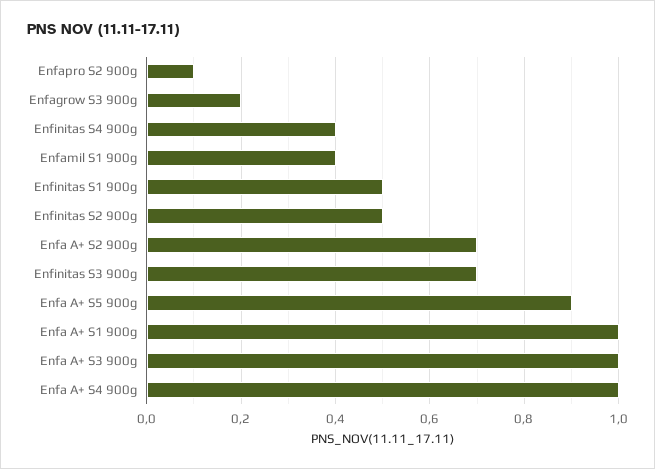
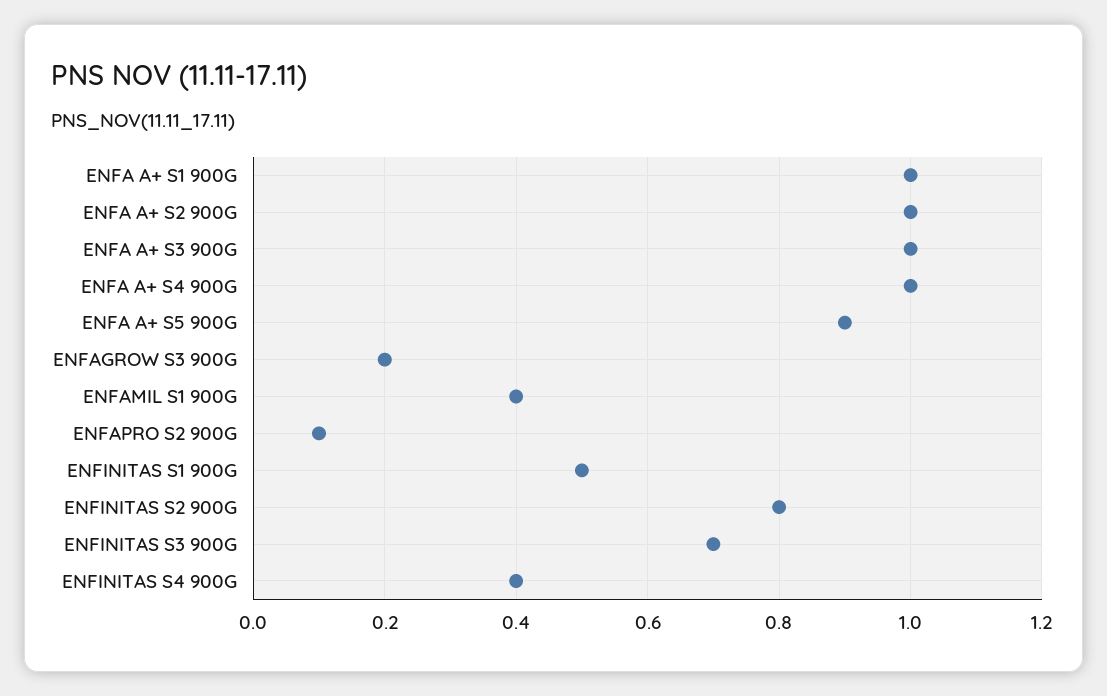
  {
    "Enfapro S2 900g": 0.1,
    "Enfagrow S3 900g": 0.2,
    "Enfinitas S4 900g": 0.4,
    "Enfamil S1 900g": 0.4,
    "Enfinitas S1 900g": 0.5,
-   "Enfinitas S2 900g": 0.5,
+   "Enfinitas S2 900g": 0.8,
-   "Enfa A+ S2 900g": 0.7,
+   "Enfa A+ S2 900g": 1,
    "Enfinitas S3 900g": 0.7,
    "Enfa A+ S5 900g": 0.9,
    "Enfa A+ S1 900g": 1,
    "Enfa A+ S3 900g": 1,
    "Enfa A+ S4 900g": 1
  }

